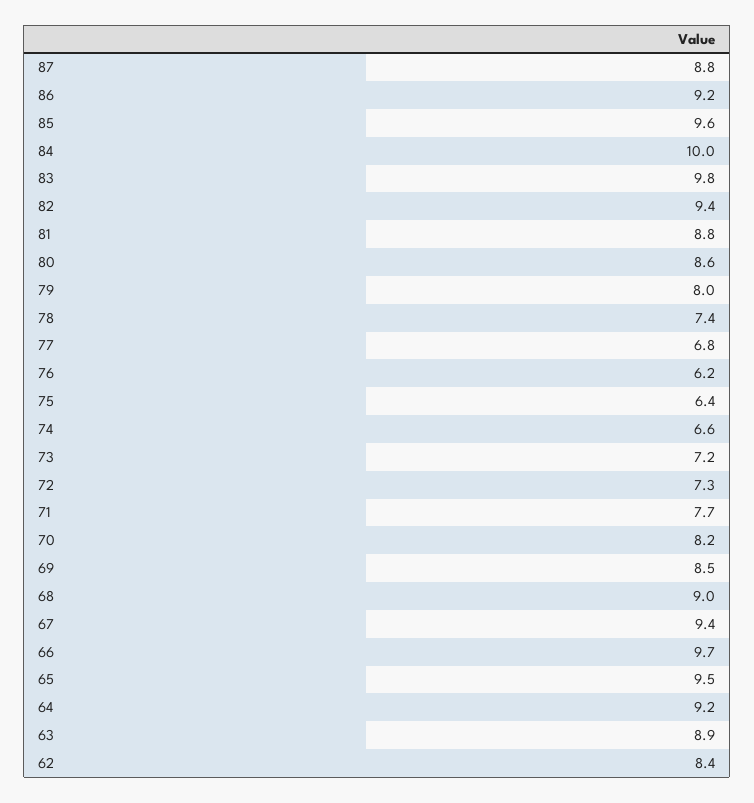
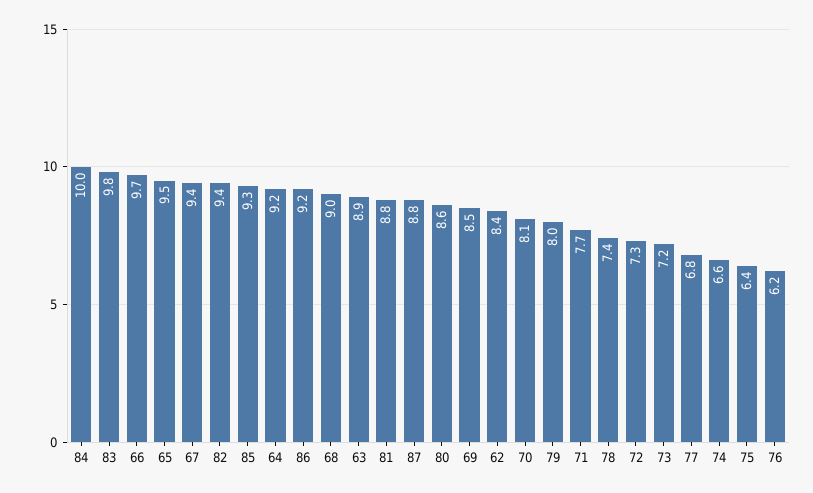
  {
    "87": 8.8,
    "86": 9.2,
-   "85": 9.6,
+   "85": 9.3,
    "84": 10,
    "83": 9.8,
    "82": 9.4,
    "81": 8.8,
    "80": 8.6,
    "79": 8,
    "78": 7.4,
    "77": 6.8,
    "76": 6.2,
    "75": 6.4,
    "74": 6.6,
    "73": 7.2,
    "72": 7.3,
    "71": 7.7,
-   "70": 8.2,
+   "70": 8.1,
    "69": 8.5,
    "68": 9,
    "67": 9.4,
    "66": 9.7,
    "65": 9.5,
    "64": 9.2,
    "63": 8.9,
    "62": 8.4
  }

